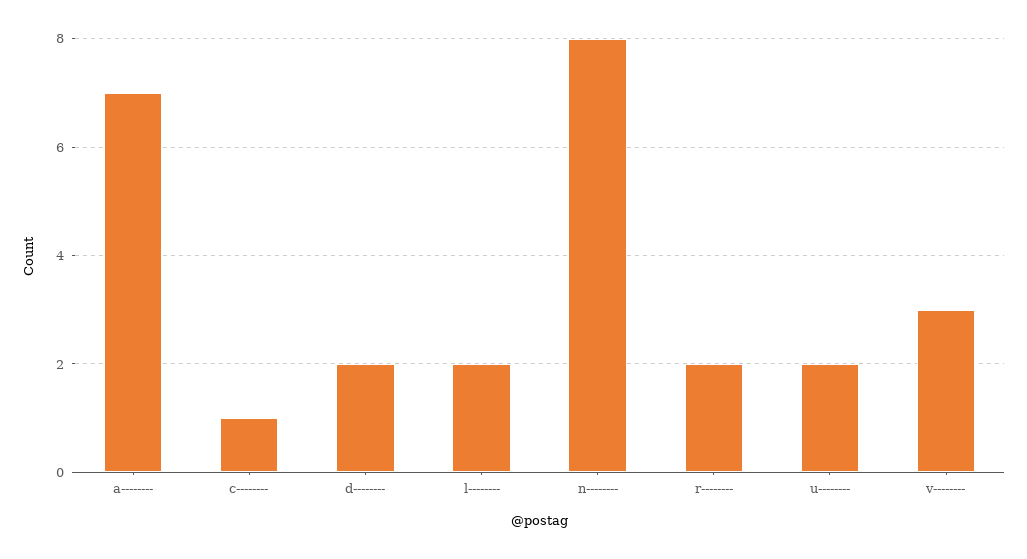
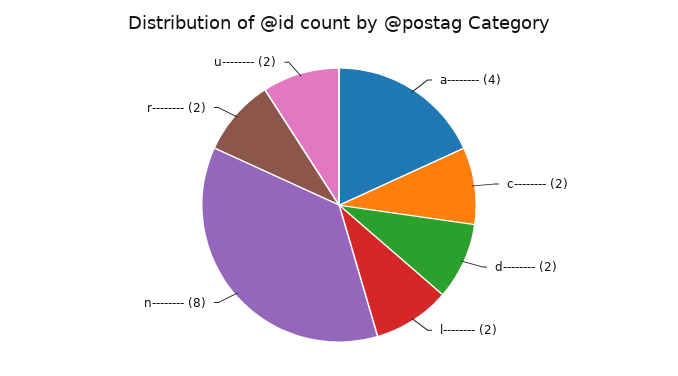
  {
-   "a--------": 7,
+   "a--------": 4,
-   "c--------": 1,
+   "c--------": 2,
    "d--------": 2,
    "l--------": 2,
    "n--------": 8,
    "r--------": 2,
-   "u--------": 2,
+   "u--------": 2
-   "v--------": 3
  }

